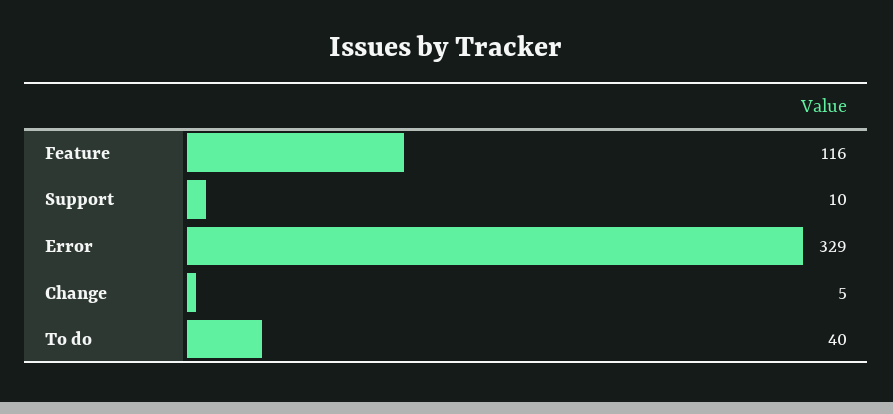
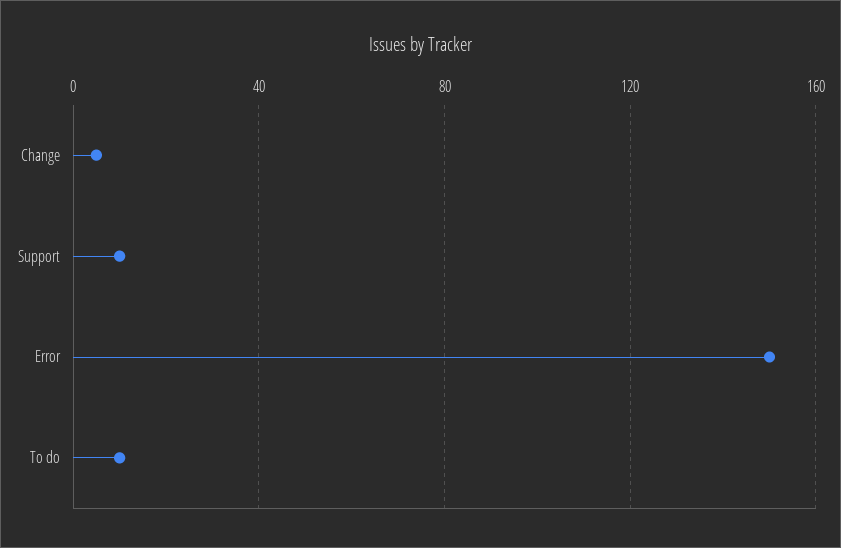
  {
-   "Feature": 116,
    "Support": 10,
-   "Error": 329,
+   "Error": 150,
    "Change": 5,
-   "To do": 40
+   "To do": 10
  }

